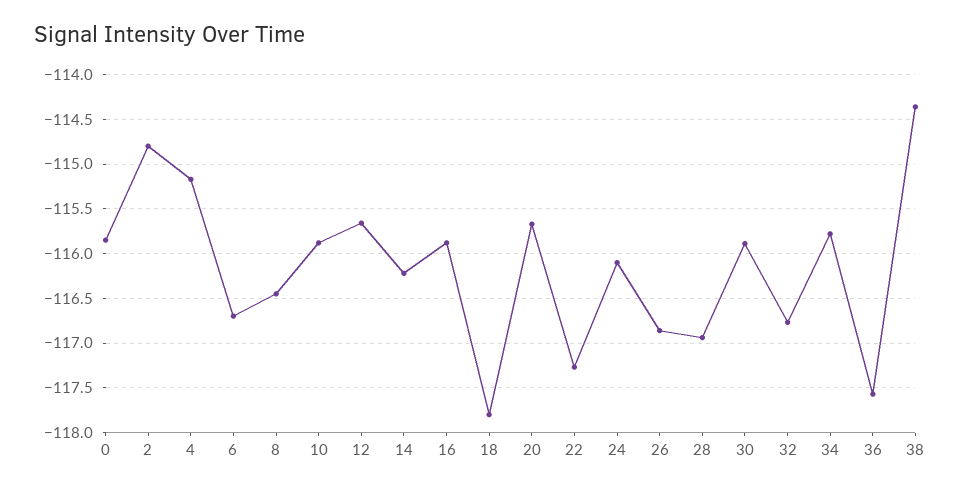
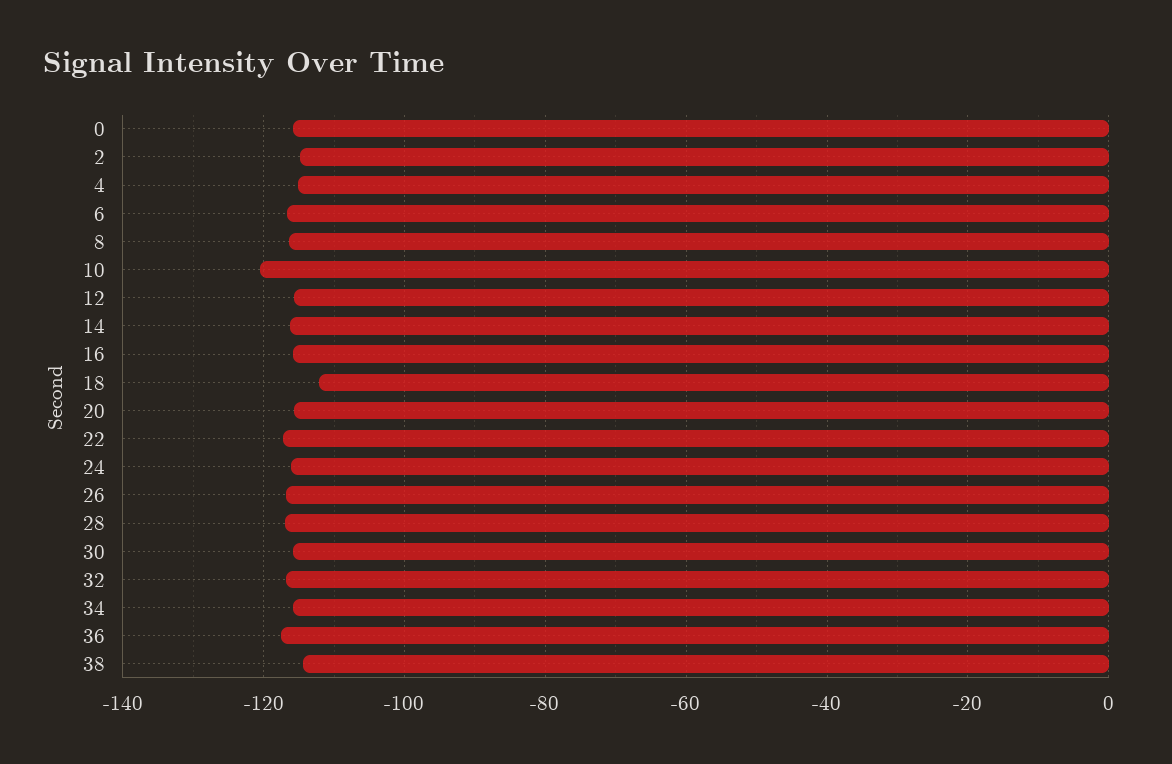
  {
    "0": -115.9,
    "2": -114.8,
    "4": -115.2,
    "6": -116.7,
    "8": -116.5,
-   "10": -115.9,
+   "10": -120,
    "12": -115.7,
    "14": -116.2,
    "16": -115.9,
-   "18": -117.8,
+   "18": -112,
    "20": -115.7,
    "22": -117.3,
    "24": -116.1,
    "26": -116.9,
    "28": -116.9,
    "30": -115.9,
    "32": -116.8,
    "34": -115.8,
    "36": -117.6,
    "38": -114.4
  }

